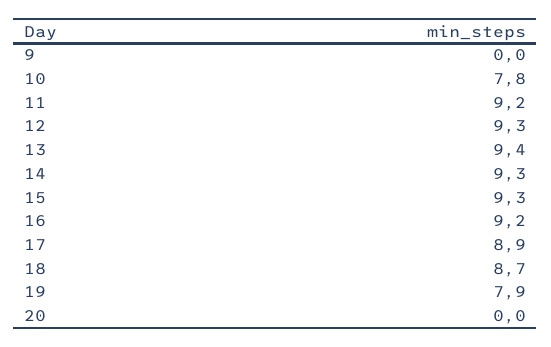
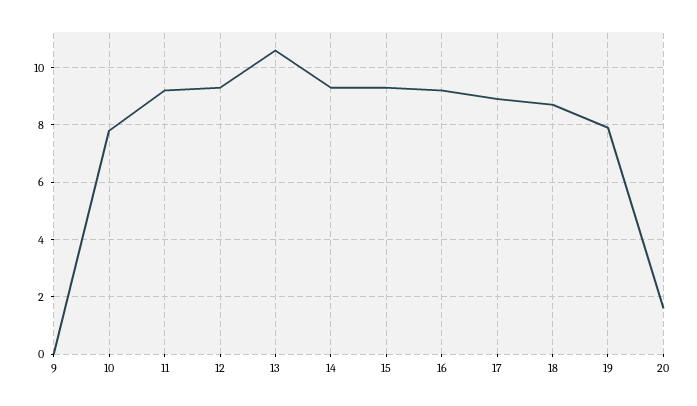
  {
    "9": 0,
    "10": 7.8,
    "11": 9.2,
    "12": 9.3,
-   "13": 9.4,
+   "13": 10.5,
    "14": 9.3,
    "15": 9.3,
    "16": 9.2,
    "17": 8.9,
    "18": 8.7,
    "19": 7.9,
-   "20": 0
+   "20": 1.5
  }

